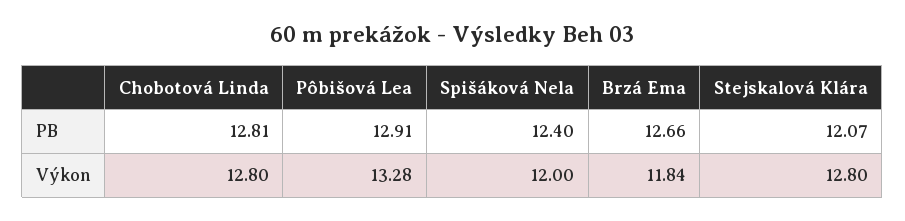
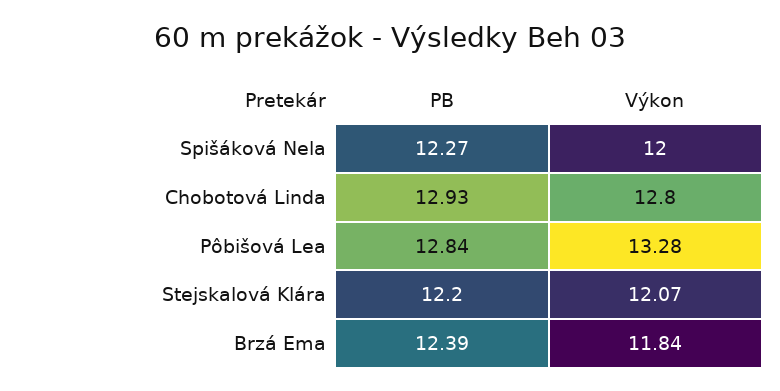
  {
    "Chobotová Linda": {
-     "PB": 12.81,
+     "PB": 12.93,
      "Výkon": 12.8
    },
    "Pôbišová Lea": {
-     "PB": 12.91,
+     "PB": 12.84,
      "Výkon": 13.28
    },
    "Spišáková Nela": {
-     "PB": 12.4,
+     "PB": 12.27,
      "Výkon": 12
    },
    "Brzá Ema": {
-     "PB": 12.66,
+     "PB": 12.39,
      "Výkon": 11.84
    },
    "Stejskalová Klára": {
-     "PB": 12.07,
+     "PB": 12.2,
-     "Výkon": 12.8
+     "Výkon": 12.07
    }
  }

